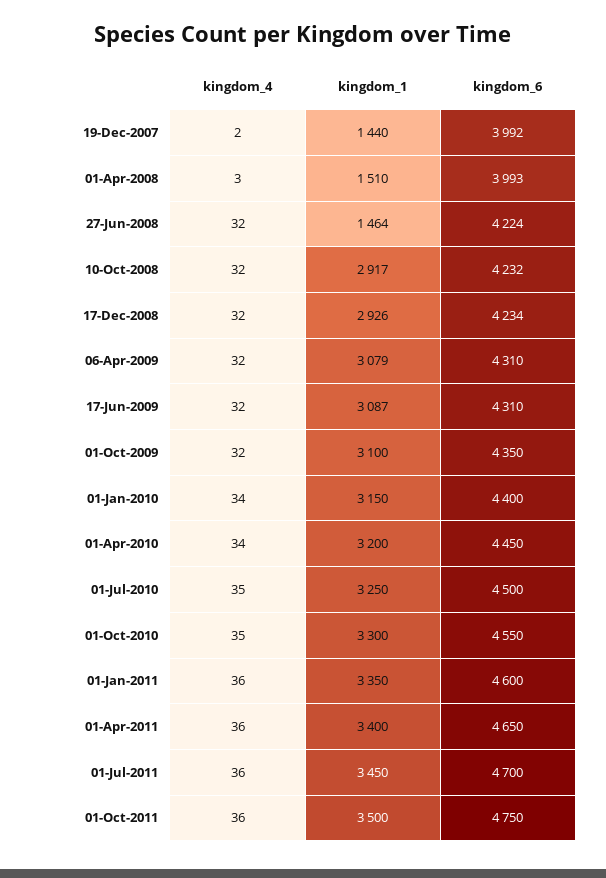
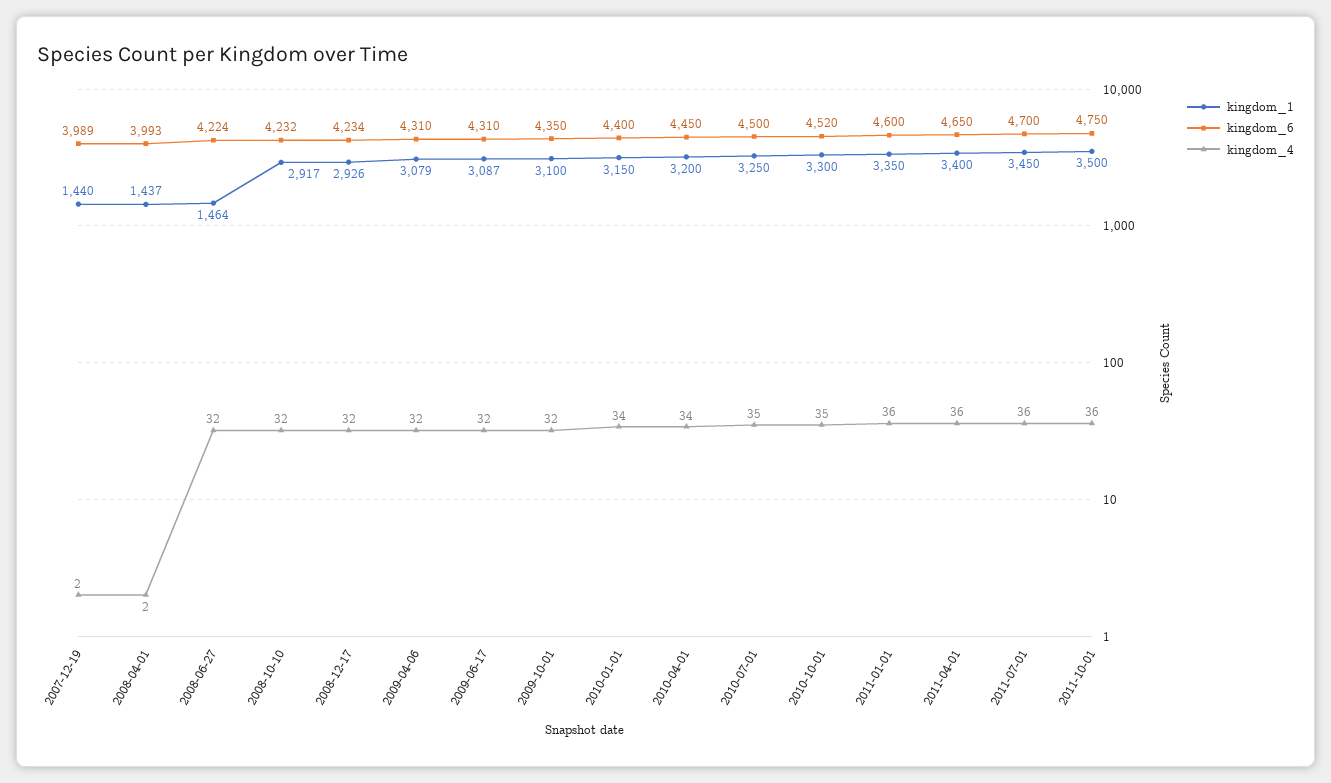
  {
    "kingdom_4": {
      "19-Dec-2007": 2,
-     "01-Apr-2008": 3,
+     "01-Apr-2008": 2,
      "27-Jun-2008": 32,
      "10-Oct-2008": 32,
      "17-Dec-2008": 32,
      "06-Apr-2009": 32,
      "17-Jun-2009": 32,
      "01-Oct-2009": 32,
      "01-Jan-2010": 34,
      "01-Apr-2010": 34,
      "01-Jul-2010": 35,
      "01-Oct-2010": 35,
      "01-Jan-2011": 36,
      "01-Apr-2011": 36,
      "01-Jul-2011": 36,
      "01-Oct-2011": 36
    },
    "kingdom_1": {
      "19-Dec-2007": 1440,
-     "01-Apr-2008": 1510,
+     "01-Apr-2008": 1437,
      "27-Jun-2008": 1464,
      "10-Oct-2008": 2917,
      "17-Dec-2008": 2926,
      "06-Apr-2009": 3079,
      "17-Jun-2009": 3087,
      "01-Oct-2009": 3100,
      "01-Jan-2010": 3150,
      "01-Apr-2010": 3200,
      "01-Jul-2010": 3250,
      "01-Oct-2010": 3300,
      "01-Jan-2011": 3350,
      "01-Apr-2011": 3400,
      "01-Jul-2011": 3450,
      "01-Oct-2011": 3500
    },
    "kingdom_6": {
-     "19-Dec-2007": 3992,
+     "19-Dec-2007": 3989,
      "01-Apr-2008": 3993,
      "27-Jun-2008": 4224,
      "10-Oct-2008": 4232,
      "17-Dec-2008": 4234,
      "06-Apr-2009": 4310,
      "17-Jun-2009": 4310,
      "01-Oct-2009": 4350,
      "01-Jan-2010": 4400,
      "01-Apr-2010": 4450,
      "01-Jul-2010": 4500,
-     "01-Oct-2010": 4550,
+     "01-Oct-2010": 4520,
      "01-Jan-2011": 4600,
      "01-Apr-2011": 4650,
      "01-Jul-2011": 4700,
      "01-Oct-2011": 4750
    }
  }

